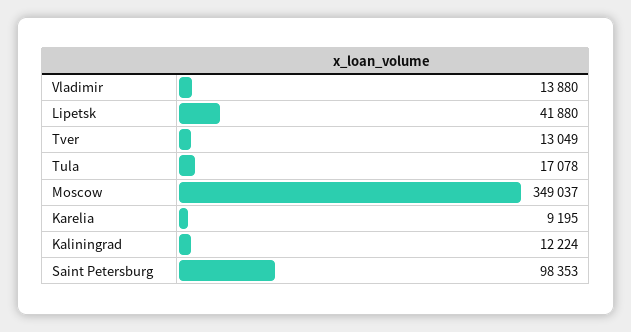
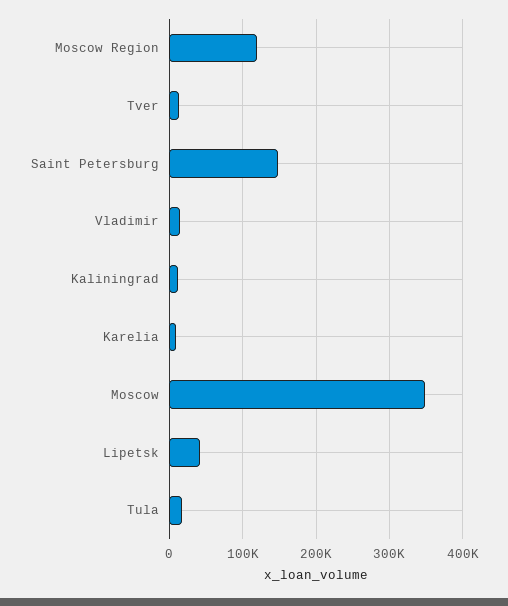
  {
    "Vladimir": 13880,
    "Lipetsk": 41880,
    "Tver": 13049,
    "Tula": 17078,
    "Moscow": 349037,
    "Karelia": 9195,
    "Kaliningrad": 12224,
-   "Saint Petersburg": 98353
+   "Saint Petersburg": 150000,
+   "Moscow Region": 120000
  }

